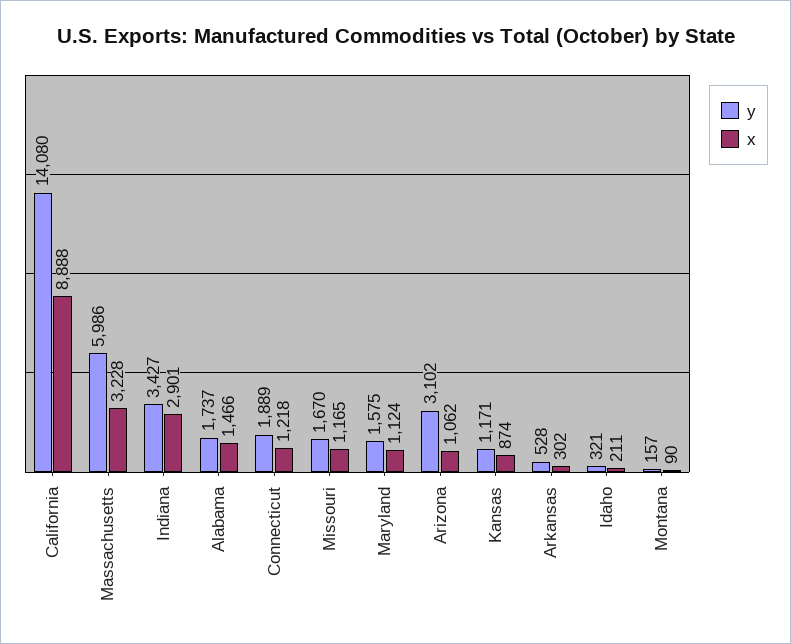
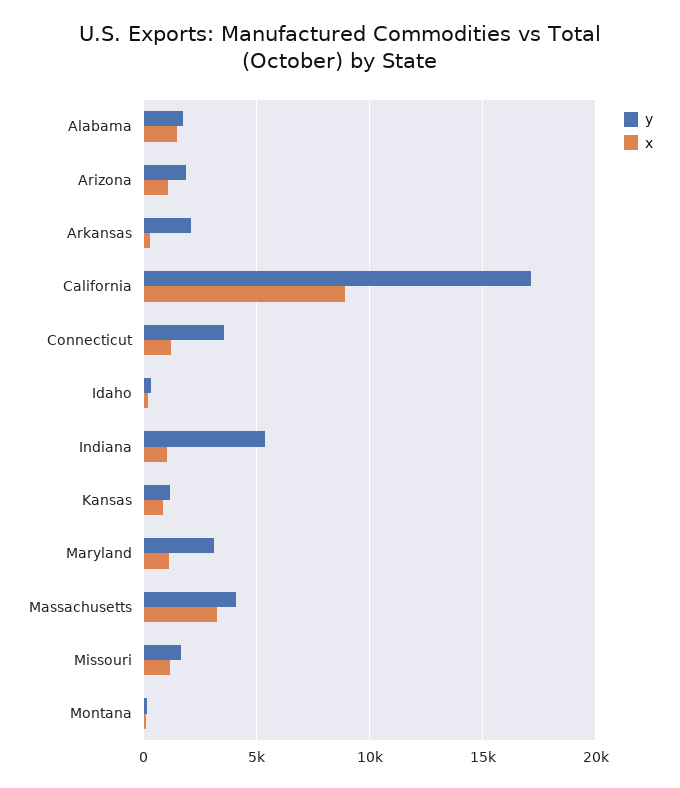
  {
    "y": {
-     "California": 14080,
+     "California": 17000,
-     "Massachusetts": 5986,
+     "Massachusetts": 4000,
-     "Indiana": 3427,
+     "Indiana": 5500,
      "Alabama": 1737,
-     "Connecticut": 1889,
+     "Connecticut": 3500,
      "Missouri": 1670,
-     "Maryland": 1575,
+     "Maryland": 3000,
-     "Arizona": 3102,
+     "Arizona": 2000,
      "Kansas": 1171,
-     "Arkansas": 528,
+     "Arkansas": 2000,
      "Idaho": 321,
      "Montana": 157
    },
    "x": {
      "California": 8888,
      "Massachusetts": 3228,
-     "Indiana": 2901,
+     "Indiana": 1000,
      "Alabama": 1466,
      "Connecticut": 1218,
      "Missouri": 1165,
      "Maryland": 1124,
      "Arizona": 1062,
      "Kansas": 874,
      "Arkansas": 302,
      "Idaho": 211,
      "Montana": 90
    }
  }

